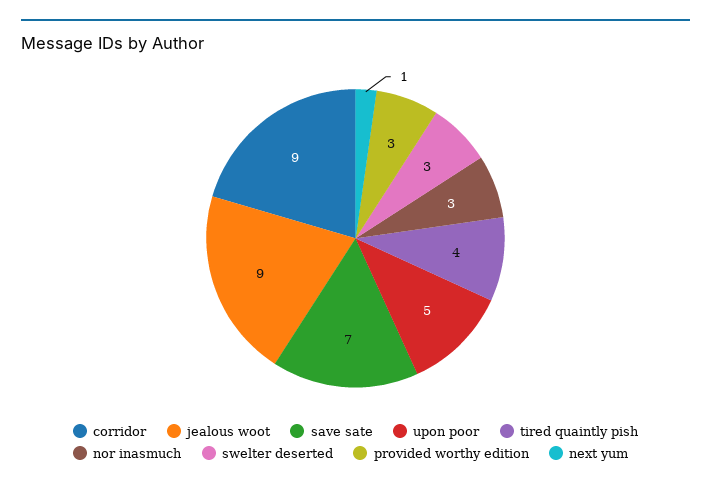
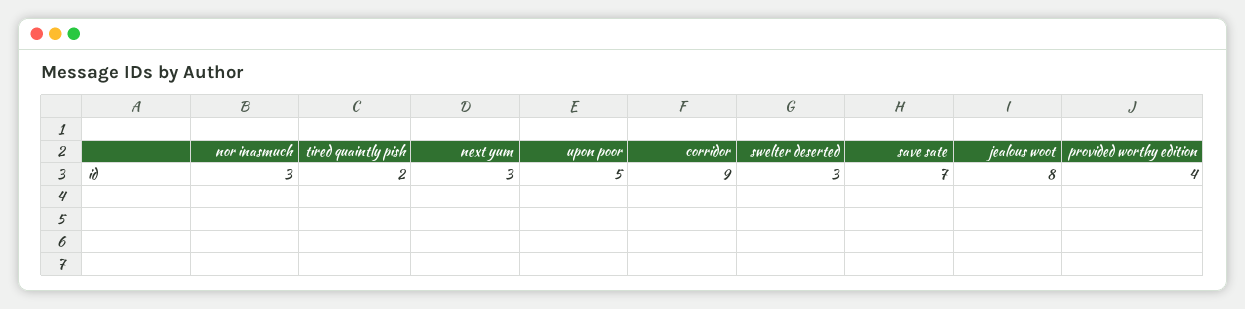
  {
    "corridor": 9,
-   "jealous woot": 9,
+   "jealous woot": 8,
    "save sate": 7,
    "upon poor": 5,
-   "tired quaintly pish": 4,
+   "tired quaintly pish": 2,
    "nor inasmuch": 3,
    "swelter deserted": 3,
-   "provided worthy edition": 3,
+   "provided worthy edition": 4,
-   "next yum": 1
+   "next yum": 3
  }

